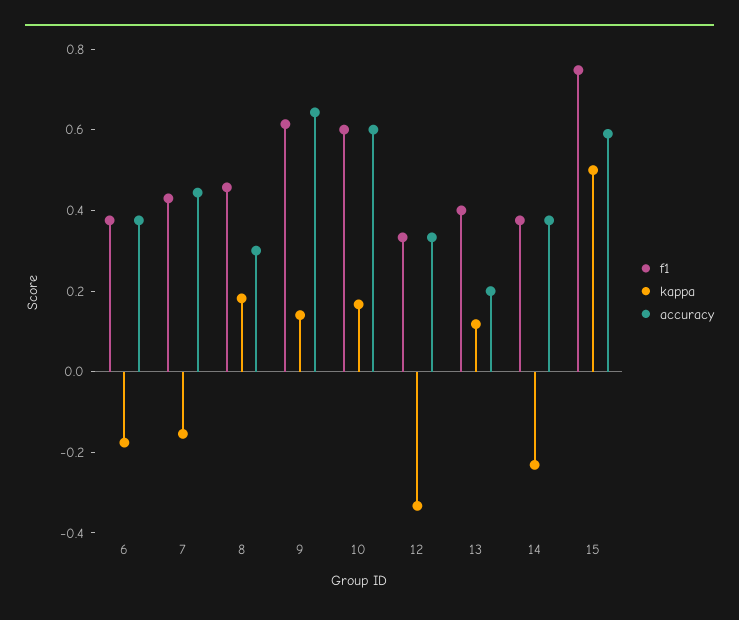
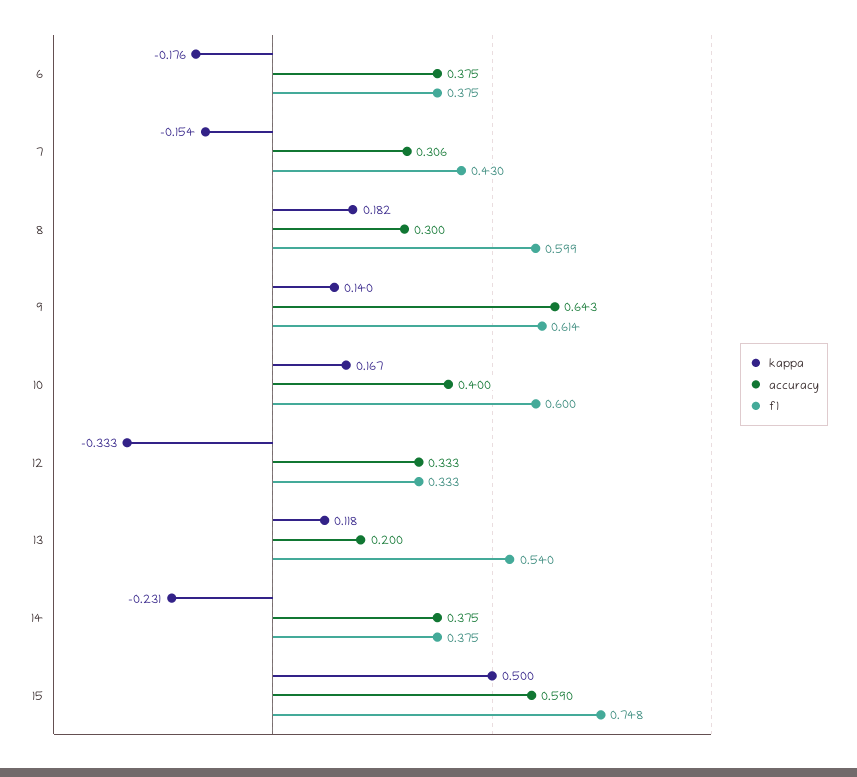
  {
    "f1": {
      "6": 0.375,
      "7": 0.43,
-     "8": 0.45,
+     "8": 0.599,
      "9": 0.614,
      "10": 0.6,
      "12": 0.333,
-     "13": 0.4,
+     "13": 0.54,
      "14": 0.375,
      "15": 0.748
    },
    "kappa": {
      "6": -0.176,
      "7": -0.154,
      "8": 0.182,
      "9": 0.14,
      "10": 0.167,
      "12": -0.333,
      "13": 0.118,
      "14": -0.231,
      "15": 0.5
    },
    "accuracy": {
      "6": 0.375,
-     "7": 0.45,
+     "7": 0.306,
      "8": 0.3,
      "9": 0.643,
-     "10": 0.6,
+     "10": 0.4,
      "12": 0.333,
      "13": 0.2,
      "14": 0.375,
      "15": 0.59
    }
  }

